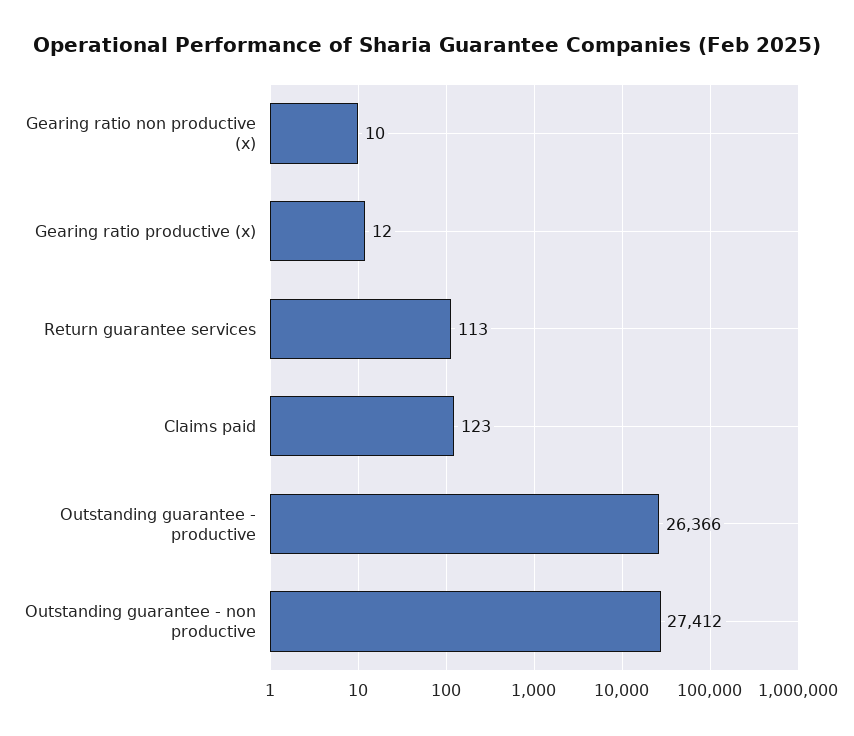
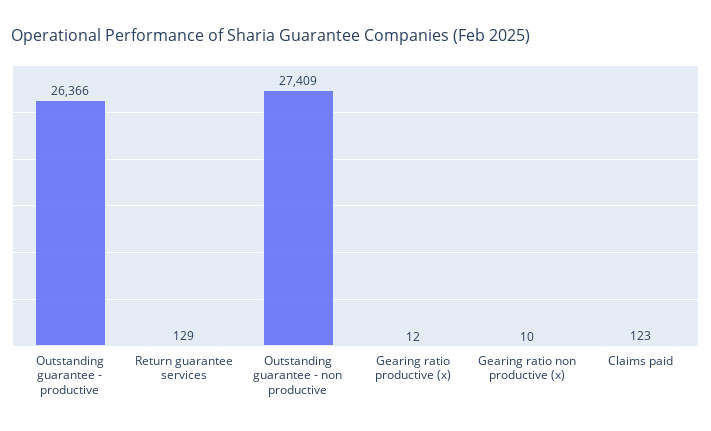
  {
    "Gearing ratio non productive (x)": 10,
    "Gearing ratio productive (x)": 12,
-   "Return guarantee services": 113,
+   "Return guarantee services": 129,
    "Claims paid": 123,
    "Outstanding guarantee - productive": 26366,
-   "Outstanding guarantee - non productive": 27412
+   "Outstanding guarantee - non productive": 27409
  }

